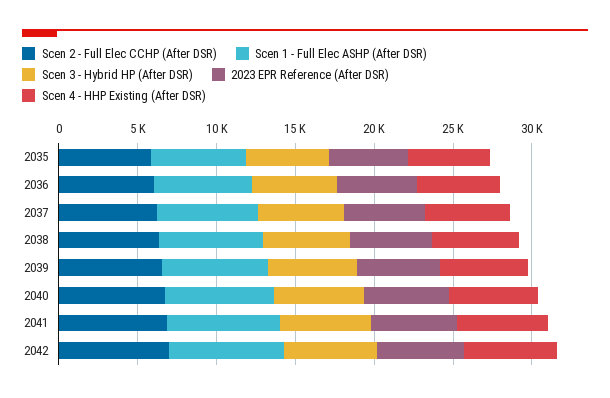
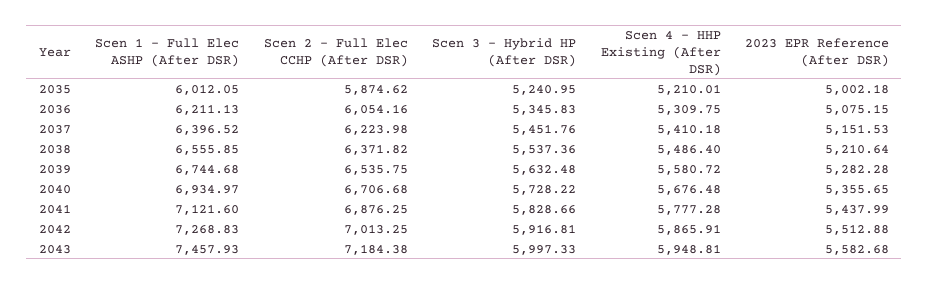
  {
    "Scen 2 - Full Elec CCHP (After DSR)": {
      "2035": 5874.62,
      "2036": 6054.16,
      "2037": 6223.98,
      "2038": 6371.82,
      "2039": 6535.75,
      "2040": 6706.68,
      "2041": 6876.25,
-     "2042": 7013.25
+     "2042": 7013.25,
+     "2043": 7184.38
    },
    "Scen 1 - Full Elec ASHP (After DSR)": {
      "2035": 6012.05,
      "2036": 6211.13,
      "2037": 6396.52,
      "2038": 6555.85,
      "2039": 6744.68,
      "2040": 6934.97,
      "2041": 7121.6,
-     "2042": 7268.83
+     "2042": 7268.83,
+     "2043": 7457.93
    },
    "Scen 3 - Hybrid HP (After DSR)": {
      "2035": 5240.95,
      "2036": 5345.83,
      "2037": 5451.76,
      "2038": 5537.36,
      "2039": 5632.48,
      "2040": 5728.22,
      "2041": 5828.66,
-     "2042": 5916.81
+     "2042": 5916.81,
+     "2043": 5997.33
    },
    "2023 EPR Reference (After DSR)": {
      "2035": 5002.18,
      "2036": 5075.15,
      "2037": 5151.53,
      "2038": 5210.64,
      "2039": 5282.28,
      "2040": 5355.65,
      "2041": 5437.99,
-     "2042": 5512.88
+     "2042": 5512.88,
+     "2043": 5582.68
    },
    "Scen 4 - HHP Existing (After DSR)": {
      "2035": 5210.01,
      "2036": 5309.75,
      "2037": 5410.18,
      "2038": 5486.4,
      "2039": 5580.72,
      "2040": 5676.48,
      "2041": 5777.28,
-     "2042": 5865.91
+     "2042": 5865.91,
+     "2043": 5948.81
    }
  }

